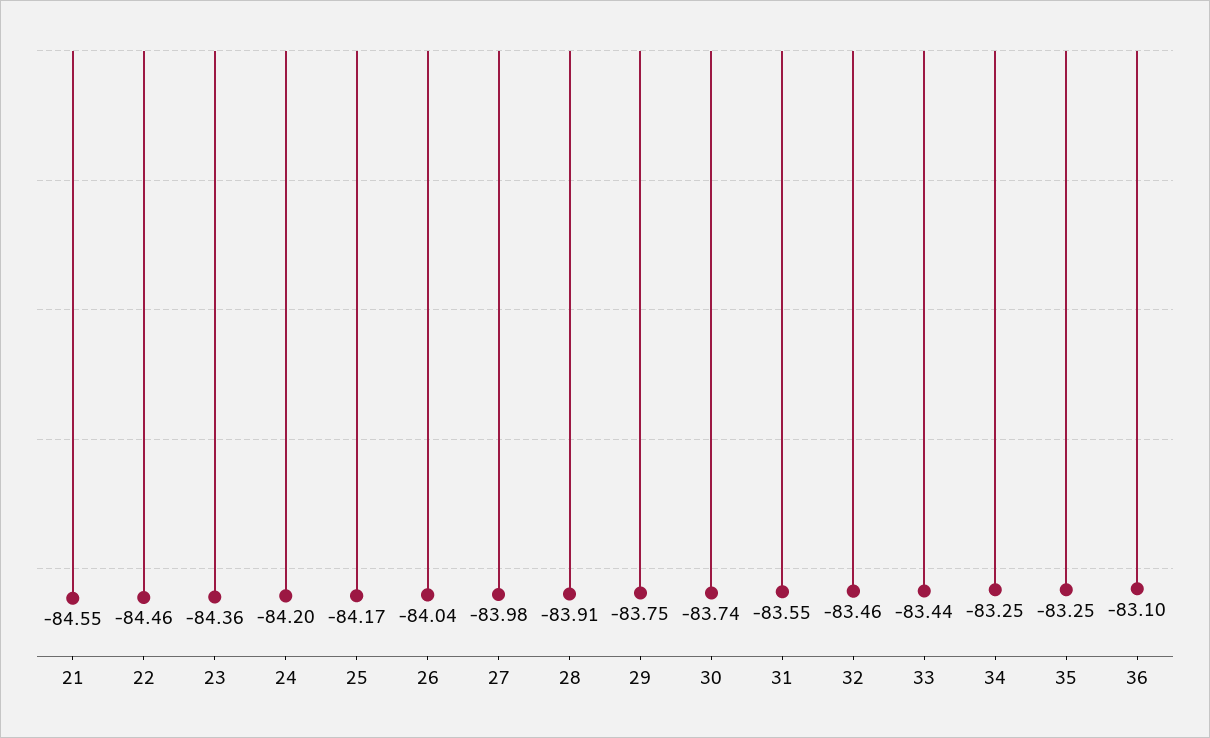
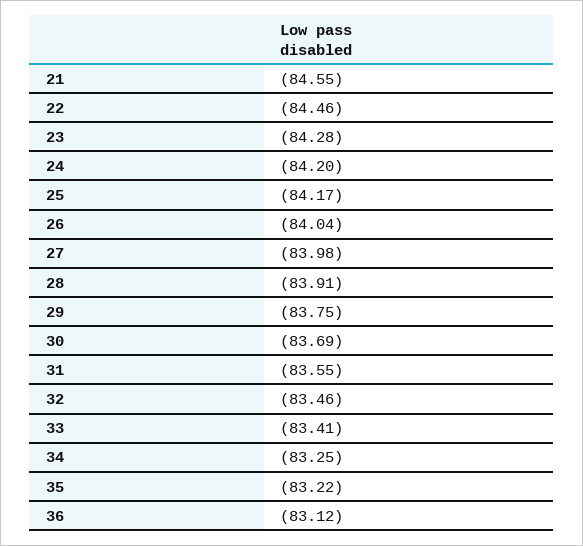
  {
    "21": -84.55,
    "22": -84.46,
-   "23": -84.36,
+   "23": -84.28,
    "24": -84.2,
    "25": -84.17,
    "26": -84.04,
    "27": -83.98,
    "28": -83.91,
    "29": -83.75,
-   "30": -83.74,
+   "30": -83.69,
    "31": -83.55,
    "32": -83.46,
-   "33": -83.44,
+   "33": -83.41,
    "34": -83.25,
-   "35": -83.25,
+   "35": -83.22,
-   "36": -83.1
+   "36": -83.12
  }

